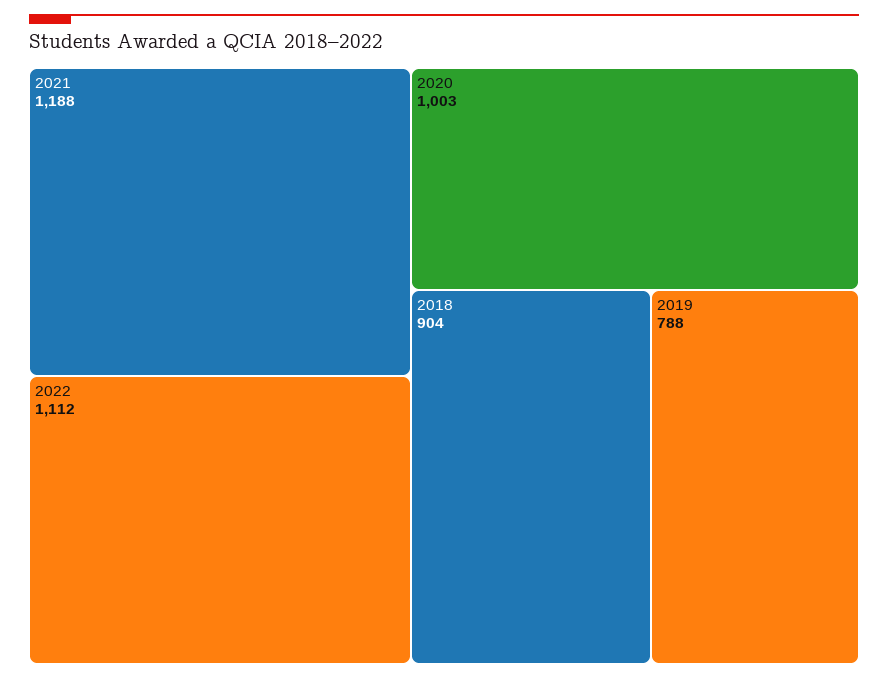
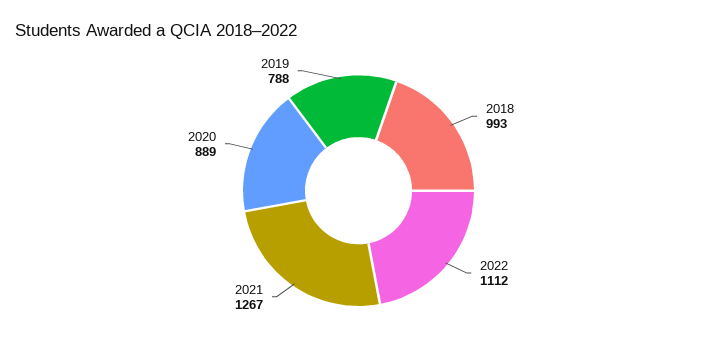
  {
-   "2021": 1188,
+   "2021": 1267,
    "2022": 1112,
-   "2020": 1003,
+   "2020": 889,
-   "2018": 904,
+   "2018": 993,
    "2019": 788
  }

